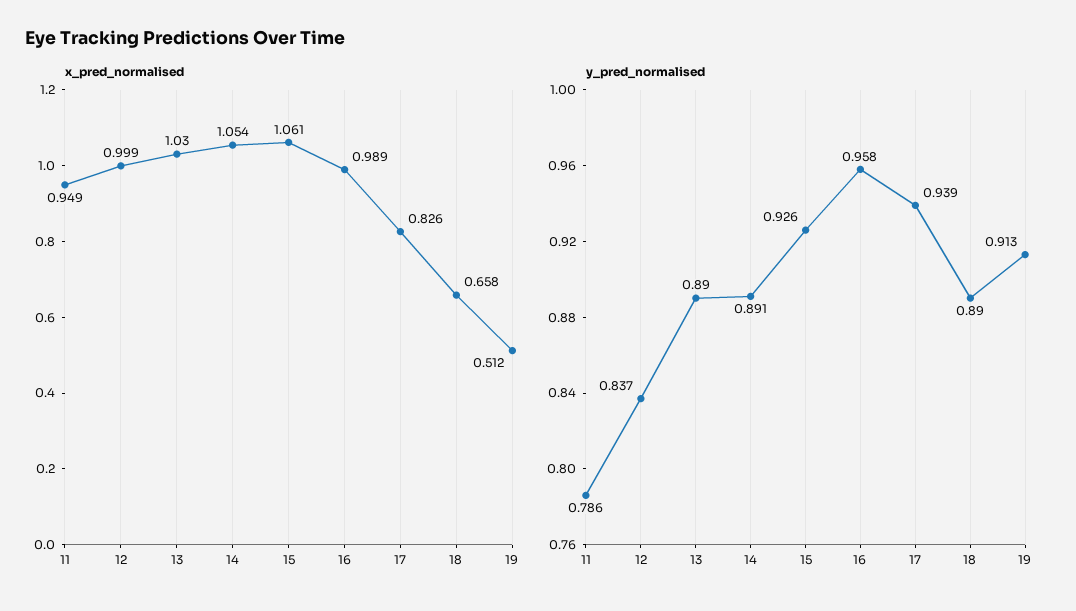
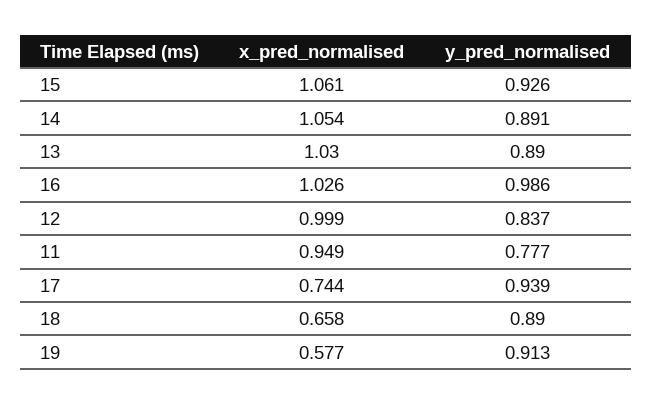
  {
    "x_pred_normalised": {
      "11": 0.949,
      "12": 0.999,
      "13": 1.03,
      "14": 1.054,
      "15": 1.061,
-     "16": 0.989,
+     "16": 1.026,
-     "17": 0.826,
+     "17": 0.744,
      "18": 0.658,
-     "19": 0.512
+     "19": 0.577
    },
    "y_pred_normalised": {
-     "11": 0.786,
+     "11": 0.777,
      "12": 0.837,
      "13": 0.89,
      "14": 0.891,
      "15": 0.926,
-     "16": 0.958,
+     "16": 0.986,
      "17": 0.939,
      "18": 0.89,
      "19": 0.913
    }
  }

